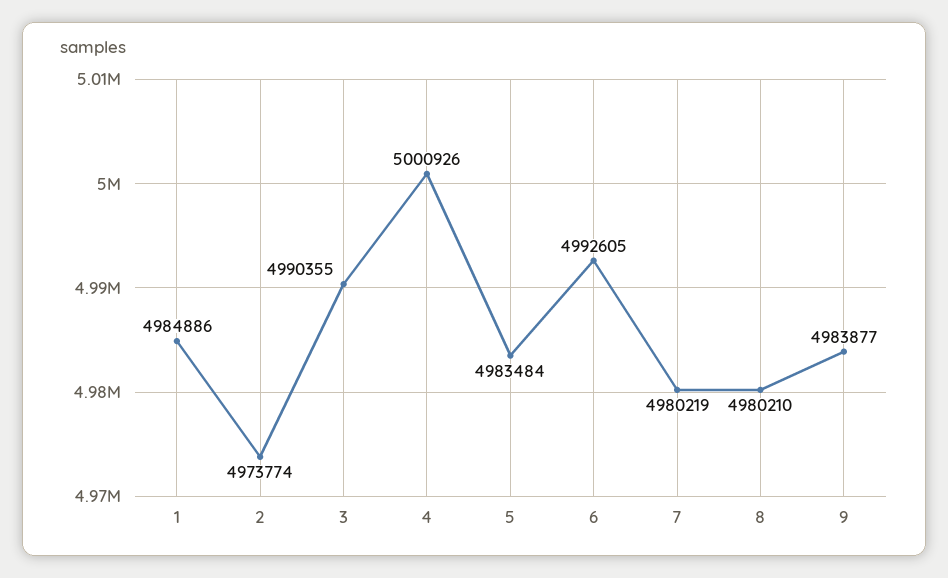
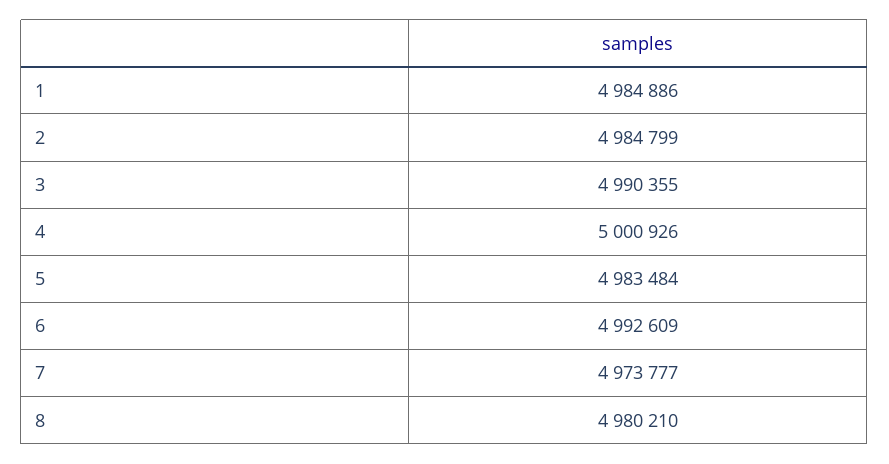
  {
    "1": 4984886,
-   "2": 4973774,
+   "2": 4984799,
    "3": 4990355,
    "4": 5000926,
    "5": 4983484,
-   "6": 4992605,
+   "6": 4992609,
-   "7": 4980219,
+   "7": 4973777,
-   "8": 4980210,
+   "8": 4980210
-   "9": 4983877
  }

